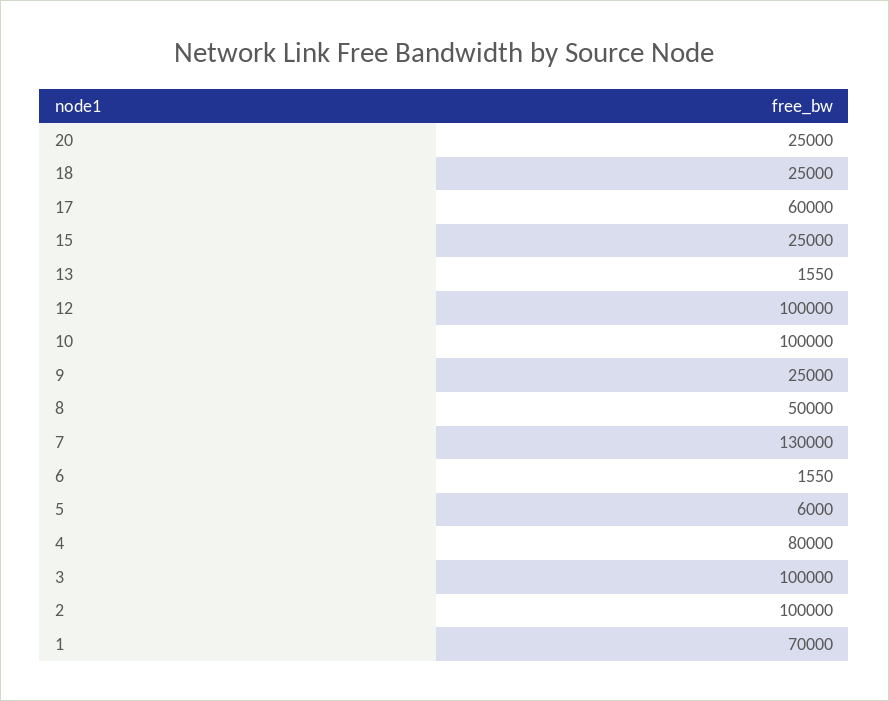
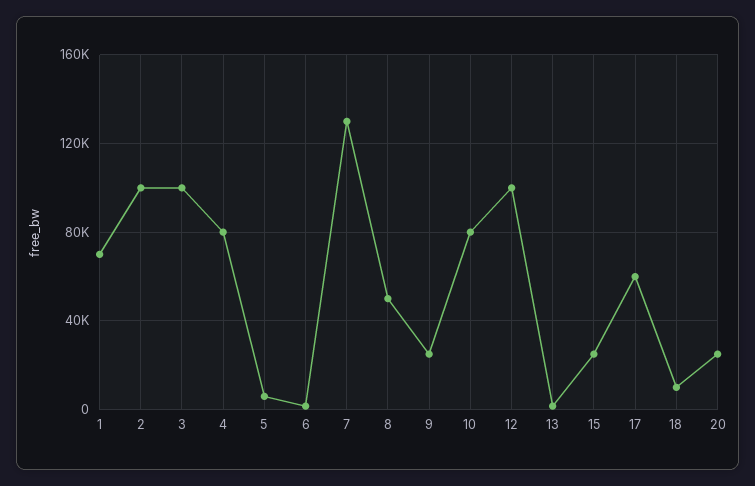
  {
    "20": 25000,
-   "18": 25000,
+   "18": 10000,
    "17": 60000,
    "15": 25000,
    "13": 1550,
    "12": 100000,
-   "10": 100000,
+   "10": 80000,
    "9": 25000,
    "8": 50000,
    "7": 130000,
    "6": 1550,
    "5": 6000,
    "4": 80000,
    "3": 100000,
    "2": 100000,
    "1": 70000
  }

